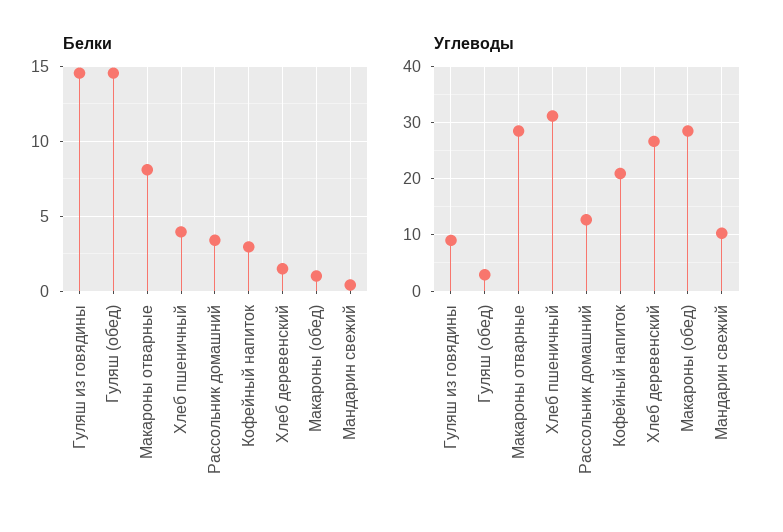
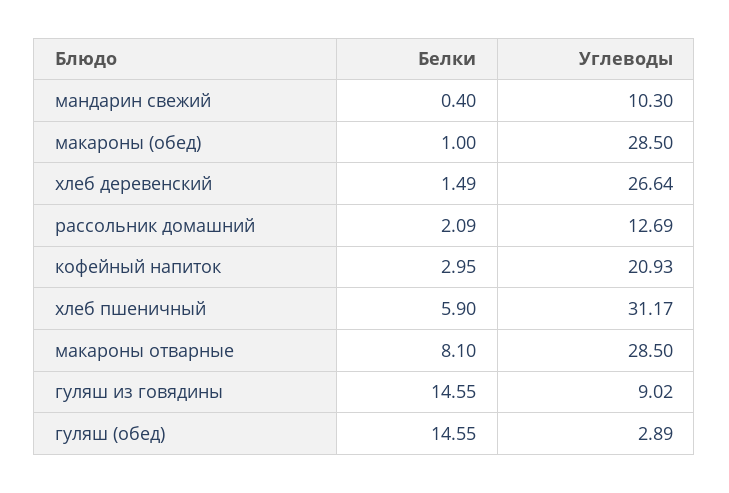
  {
    "Белки": {
      "Гуляш из говядины": 14.55,
      "Гуляш (обед)": 14.55,
      "Макароны отварные": 8.1,
-     "Хлеб пшеничный": 4,
+     "Хлеб пшеничный": 5.9,
-     "Рассольник домашний": 3.5,
+     "Рассольник домашний": 2.09,
      "Кофейный напиток": 2.95,
      "Хлеб деревенский": 1.49,
      "Макароны (обед)": 1,
      "Мандарин свежий": 0.4
    },
    "Углеводы": {
      "Гуляш из говядины": 9.02,
      "Гуляш (обед)": 2.89,
      "Макароны отварные": 28.5,
      "Хлеб пшеничный": 31.17,
      "Рассольник домашний": 12.69,
      "Кофейный напиток": 20.93,
      "Хлеб деревенский": 26.64,
      "Макароны (обед)": 28.5,
      "Мандарин свежий": 10.3
    }
  }

